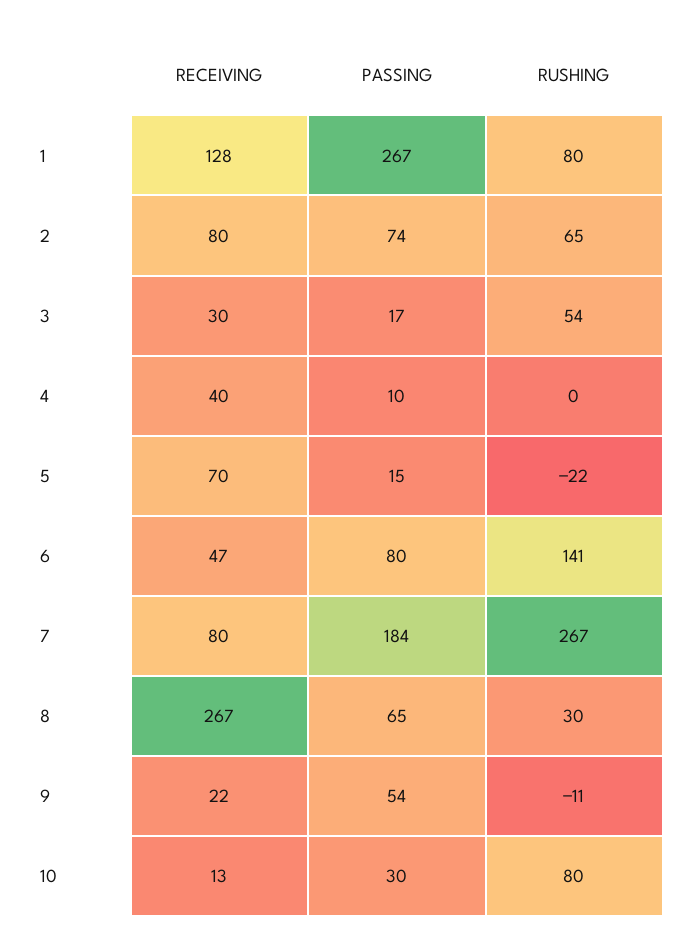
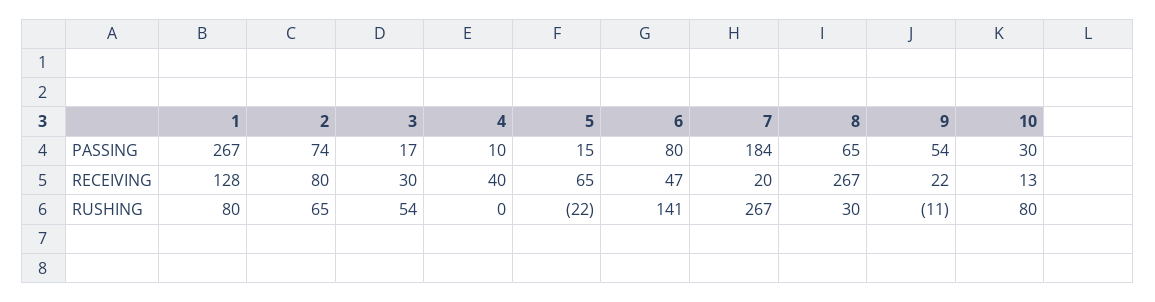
  {
    "RECEIVING": {
      "1": 128,
      "2": 80,
      "3": 30,
      "4": 40,
-     "5": 70,
+     "5": 65,
      "6": 47,
-     "7": 80,
+     "7": 20,
      "8": 267,
      "9": 22,
      "10": 13
    },
    "PASSING": {
      "1": 267,
      "2": 74,
      "3": 17,
      "4": 10,
      "5": 15,
      "6": 80,
      "7": 184,
      "8": 65,
      "9": 54,
      "10": 30
    },
    "RUSHING": {
      "1": 80,
      "2": 65,
      "3": 54,
      "4": 0,
      "5": -22,
      "6": 141,
      "7": 267,
      "8": 30,
      "9": -11,
      "10": 80
    }
  }

